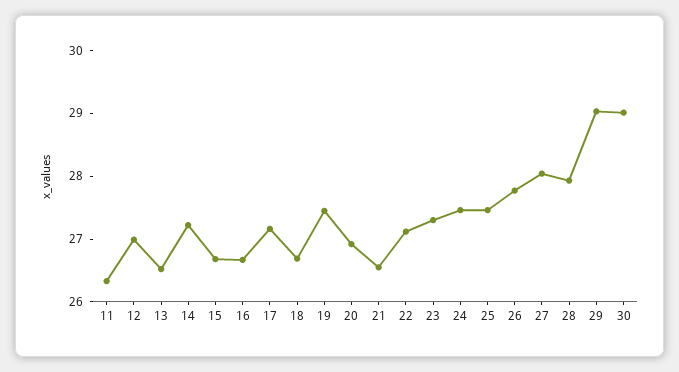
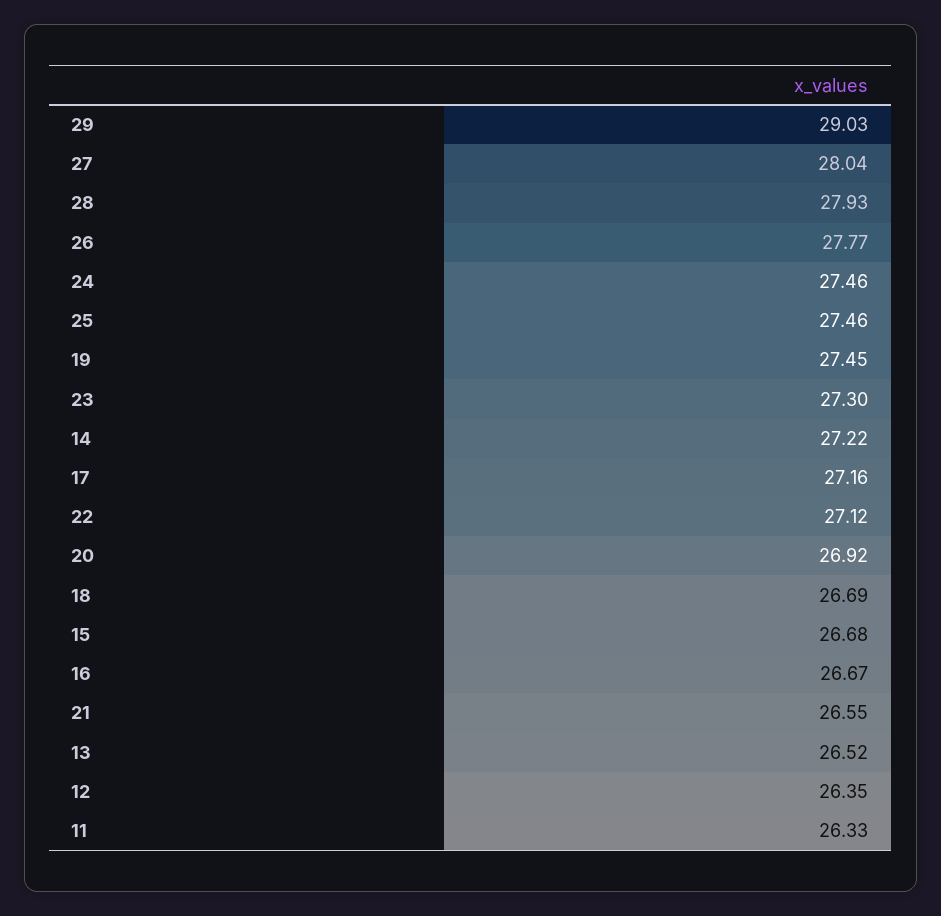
  {
    "11": 26.33,
-   "12": 27,
+   "12": 26.35,
    "13": 26.52,
    "14": 27.22,
    "15": 26.68,
    "16": 26.67,
    "17": 27.16,
    "18": 26.69,
    "19": 27.45,
    "20": 26.92,
    "21": 26.55,
    "22": 27.12,
    "23": 27.3,
    "24": 27.46,
    "25": 27.46,
    "26": 27.77,
    "27": 28.04,
    "28": 27.93,
-   "29": 29.03,
+   "29": 29.03
-   "30": 29
  }

